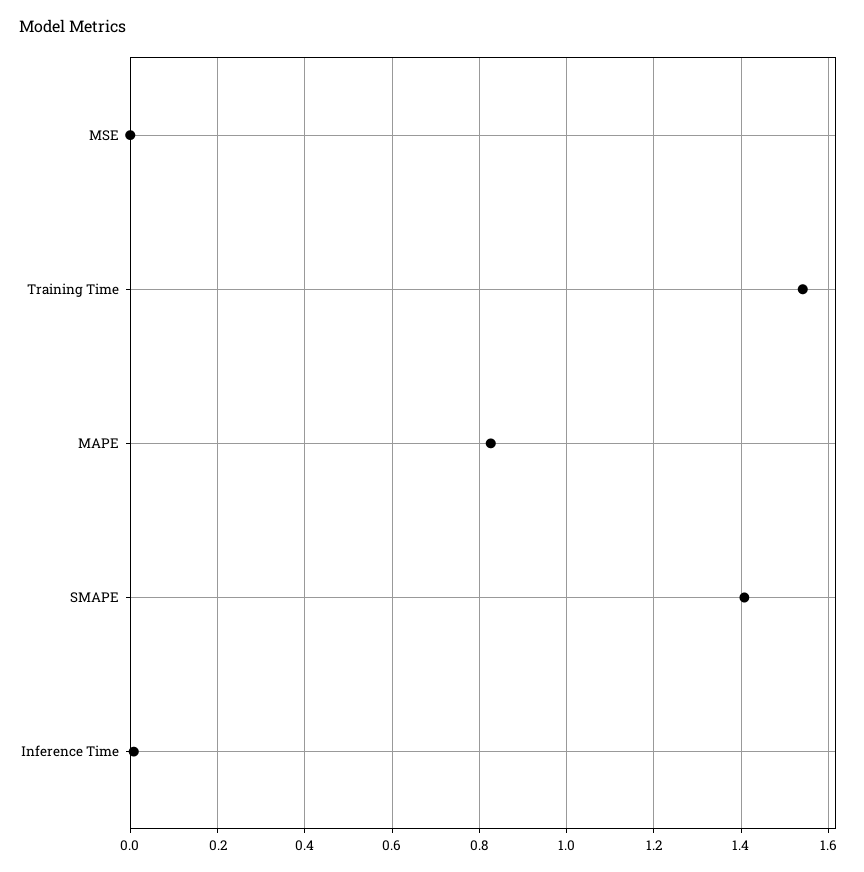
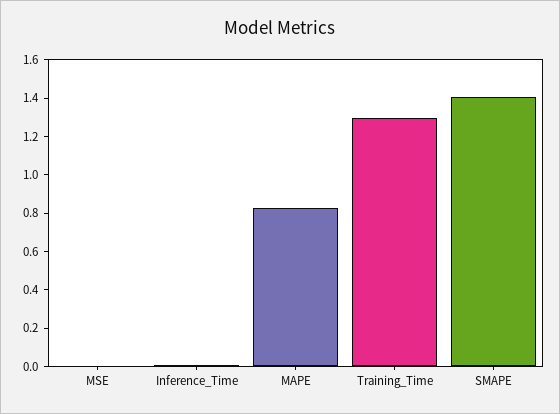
  {
    "MSE": 0,
-   "Training Time": 1.54,
+   "Training Time": 1.3,
    "MAPE": 0.82,
    "SMAPE": 1.4,
    "Inference Time": 0
  }

